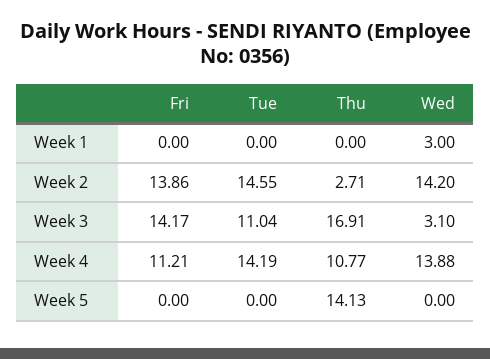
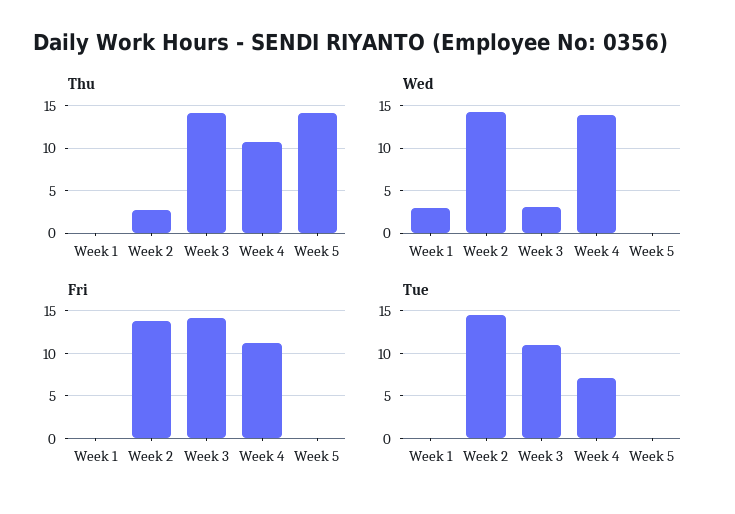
  {
    "Fri": {
      "Week 1": 0,
      "Week 2": 13.86,
      "Week 3": 14.17,
      "Week 4": 11.21,
      "Week 5": 0
    },
    "Tue": {
      "Week 1": 0,
      "Week 2": 14.55,
      "Week 3": 11.04,
-     "Week 4": 14.19,
+     "Week 4": 7,
      "Week 5": 0
    },
    "Thu": {
      "Week 1": 0,
      "Week 2": 2.71,
-     "Week 3": 16.91,
+     "Week 3": 14,
      "Week 4": 10.77,
      "Week 5": 14.13
    },
    "Wed": {
      "Week 1": 3,
      "Week 2": 14.2,
      "Week 3": 3.1,
      "Week 4": 13.88,
      "Week 5": 0
    }
  }

